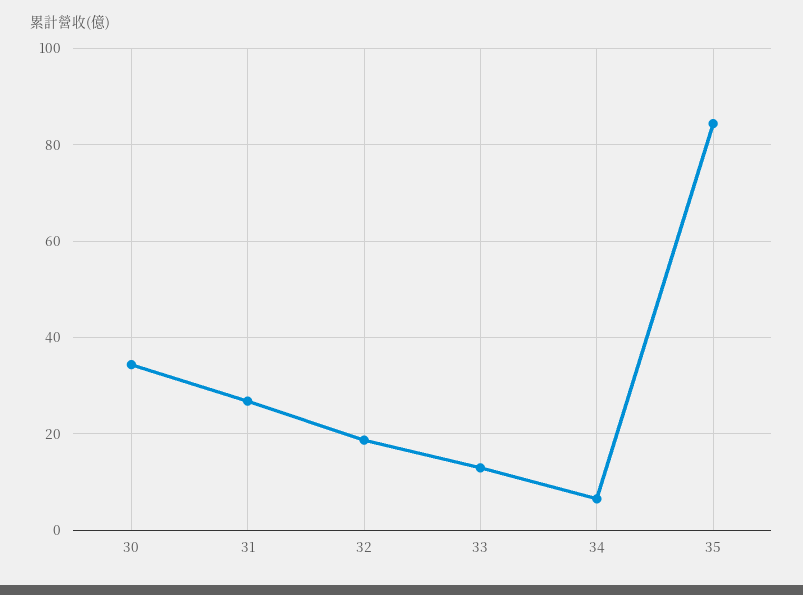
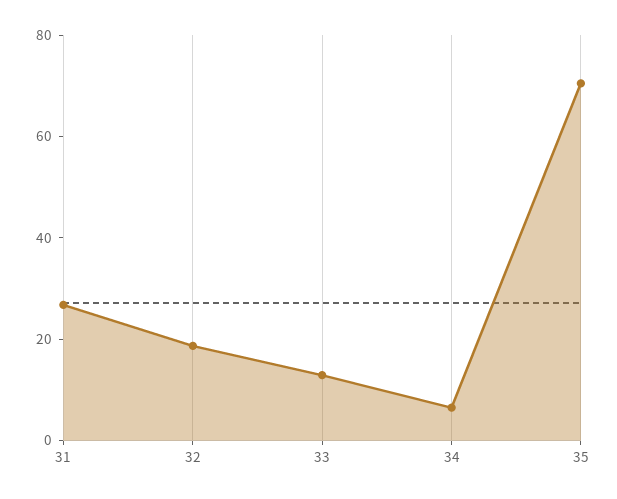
  {
-   "30": 34,
    "31": 26,
    "32": 18,
    "33": 12,
    "34": 6,
-   "35": 84
+   "35": 70
  }

